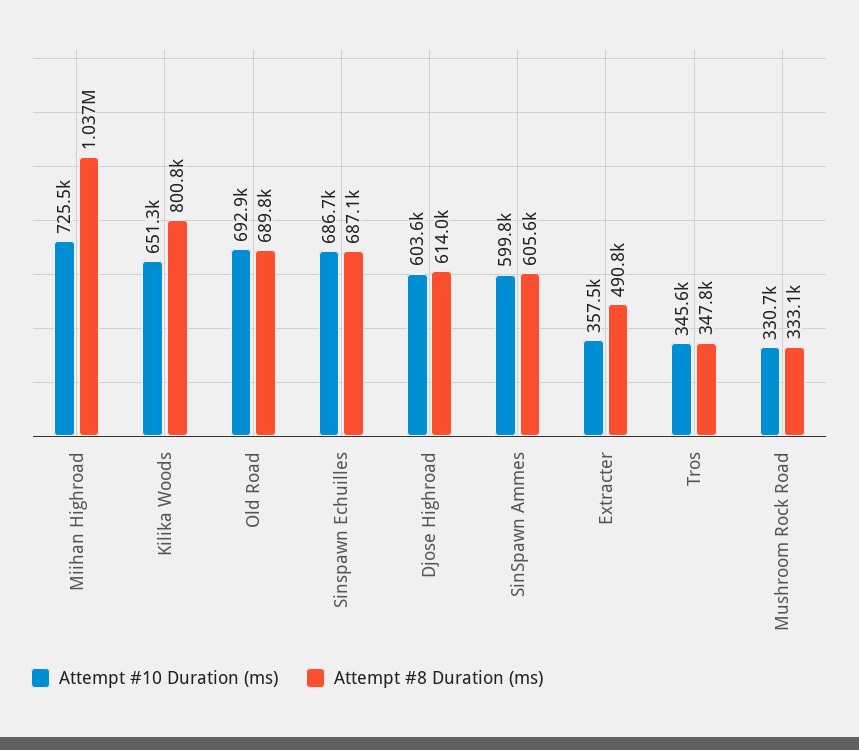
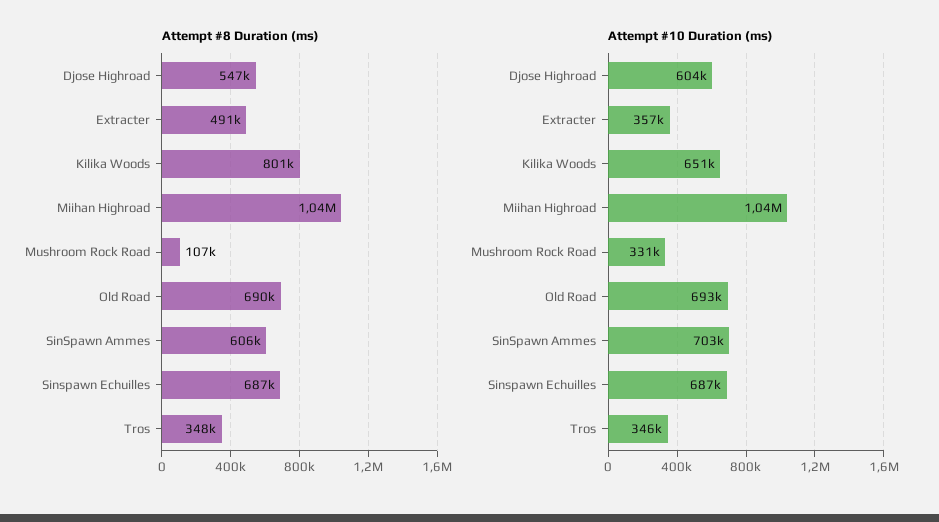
  {
    "Attempt #10 Duration (ms)": {
-     "Miihan Highroad": 725500,
+     "Miihan Highroad": 1040000,
      "Kilika Woods": 651300,
      "Old Road": 692900,
      "Sinspawn Echuilles": 686700,
      "Djose Highroad": 603600,
-     "SinSpawn Ammes": 599800,
+     "SinSpawn Ammes": 703000,
      "Extracter": 357500,
      "Tros": 345600,
      "Mushroom Rock Road": 330700
    },
    "Attempt #8 Duration (ms)": {
      "Miihan Highroad": 1037000,
      "Kilika Woods": 800800,
      "Old Road": 689800,
      "Sinspawn Echuilles": 687100,
-     "Djose Highroad": 614000,
+     "Djose Highroad": 547000,
      "SinSpawn Ammes": 605600,
      "Extracter": 490800,
      "Tros": 347800,
-     "Mushroom Rock Road": 333100
+     "Mushroom Rock Road": 107000
    }
  }

